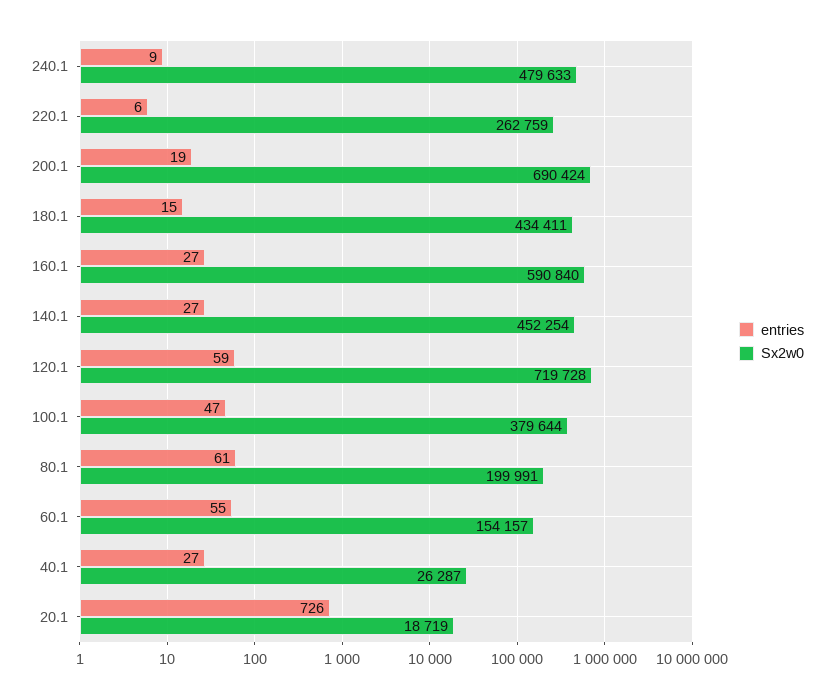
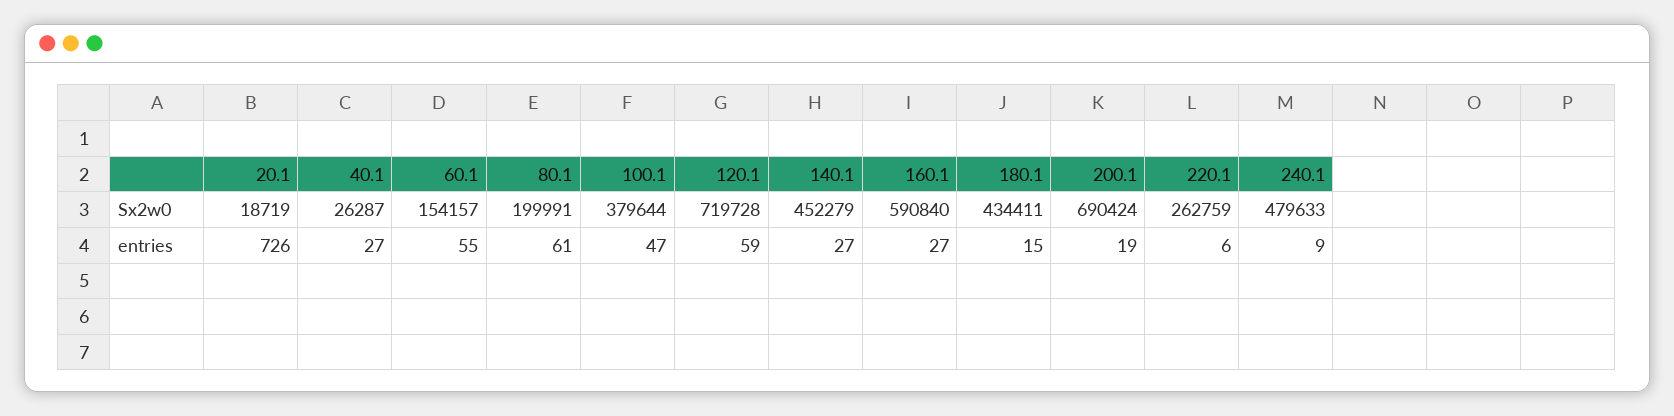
  {
    "entries": {
      "240.1": 9,
      "220.1": 6,
      "200.1": 19,
      "180.1": 15,
      "160.1": 27,
      "140.1": 27,
      "120.1": 59,
      "100.1": 47,
      "80.1": 61,
      "60.1": 55,
      "40.1": 27,
      "20.1": 726
    },
    "Sx2w0": {
      "240.1": 479633,
      "220.1": 262759,
      "200.1": 690424,
      "180.1": 434411,
      "160.1": 590840,
-     "140.1": 452254,
+     "140.1": 452279,
      "120.1": 719728,
      "100.1": 379644,
      "80.1": 199991,
      "60.1": 154157,
      "40.1": 26287,
      "20.1": 18719
    }
  }

